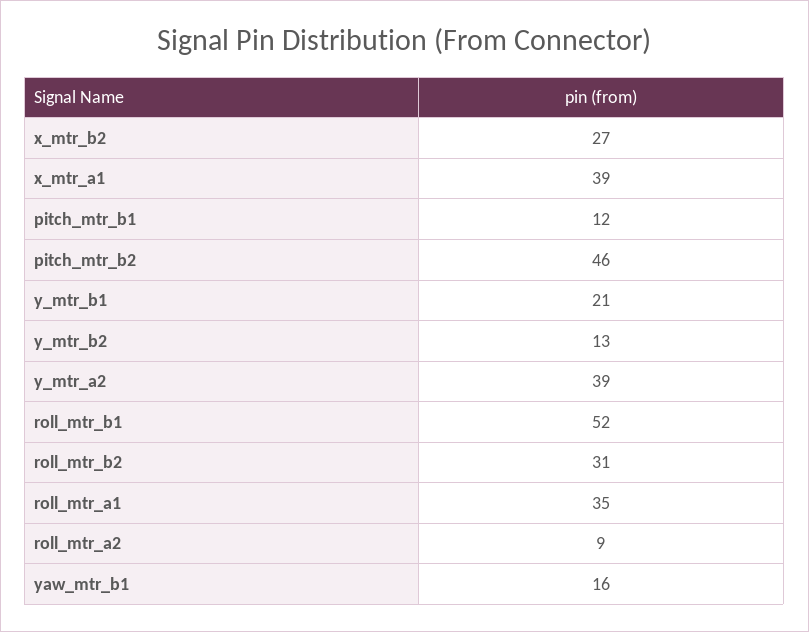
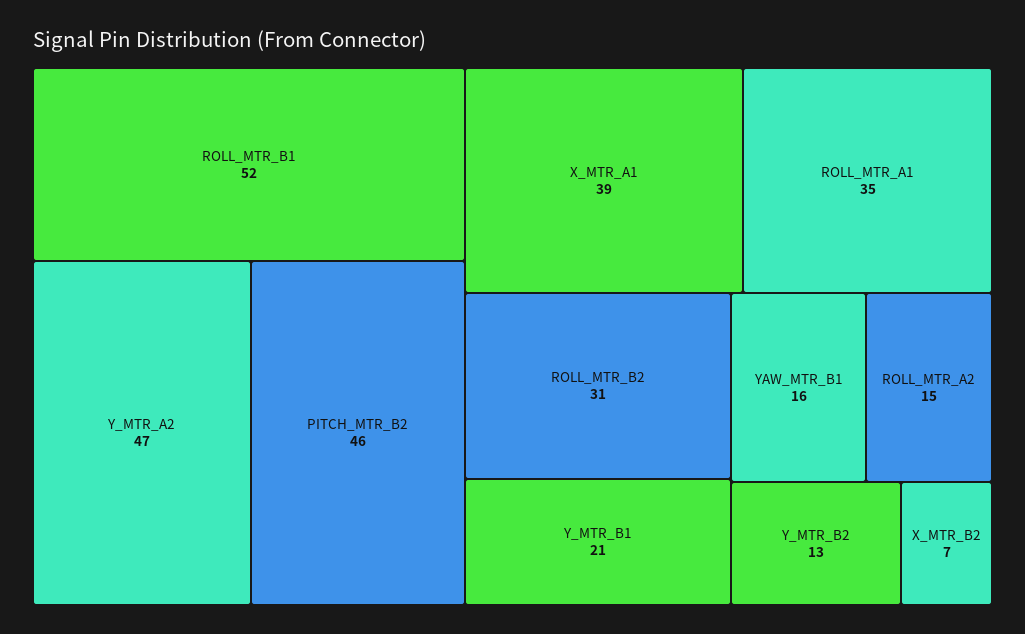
  {
-   "x_mtr_b2": 27,
+   "x_mtr_b2": 7,
    "x_mtr_a1": 39,
-   "pitch_mtr_b1": 12,
    "pitch_mtr_b2": 46,
    "y_mtr_b1": 21,
    "y_mtr_b2": 13,
-   "y_mtr_a2": 39,
+   "y_mtr_a2": 47,
    "roll_mtr_b1": 52,
    "roll_mtr_b2": 31,
    "roll_mtr_a1": 35,
-   "roll_mtr_a2": 9,
+   "roll_mtr_a2": 15,
    "yaw_mtr_b1": 16
  }

